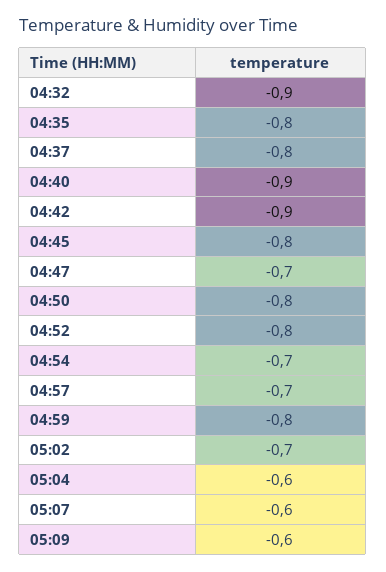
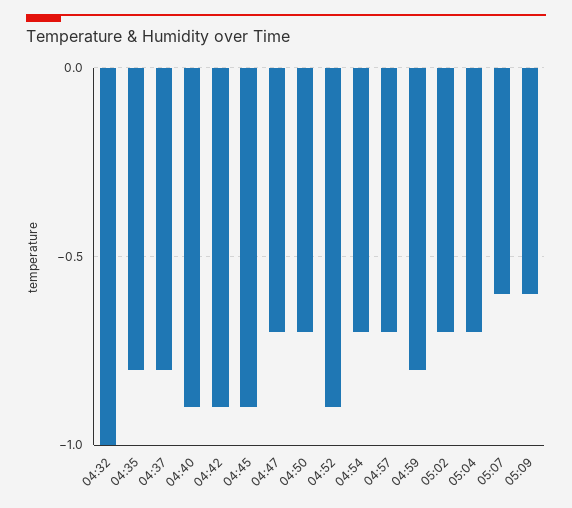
  {
-   "04:32": -0.9,
+   "04:32": -1,
    "04:35": -0.8,
    "04:37": -0.8,
    "04:40": -0.9,
    "04:42": -0.9,
-   "04:45": -0.8,
+   "04:45": -0.9,
    "04:47": -0.7,
-   "04:50": -0.8,
+   "04:50": -0.7,
-   "04:52": -0.8,
+   "04:52": -0.9,
    "04:54": -0.7,
    "04:57": -0.7,
    "04:59": -0.8,
    "05:02": -0.7,
-   "05:04": -0.6,
+   "05:04": -0.7,
    "05:07": -0.6,
    "05:09": -0.6
  }

